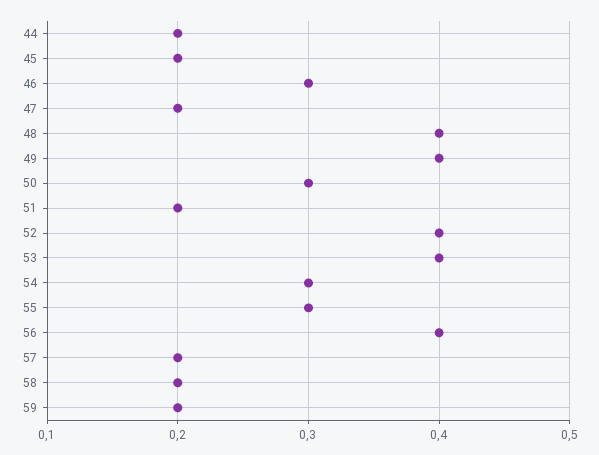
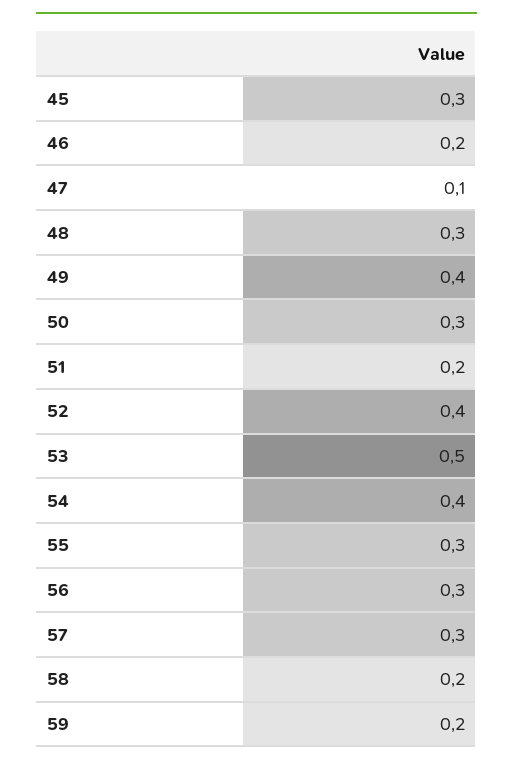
  {
-   "44": 0.2,
-   "45": 0.2,
+   "45": 0.3,
-   "46": 0.3,
+   "46": 0.2,
-   "47": 0.2,
+   "47": 0.1,
-   "48": 0.4,
+   "48": 0.3,
    "49": 0.4,
    "50": 0.3,
    "51": 0.2,
    "52": 0.4,
-   "53": 0.4,
+   "53": 0.5,
-   "54": 0.3,
+   "54": 0.4,
    "55": 0.3,
-   "56": 0.4,
+   "56": 0.3,
-   "57": 0.2,
+   "57": 0.3,
    "58": 0.2,
    "59": 0.2
  }

